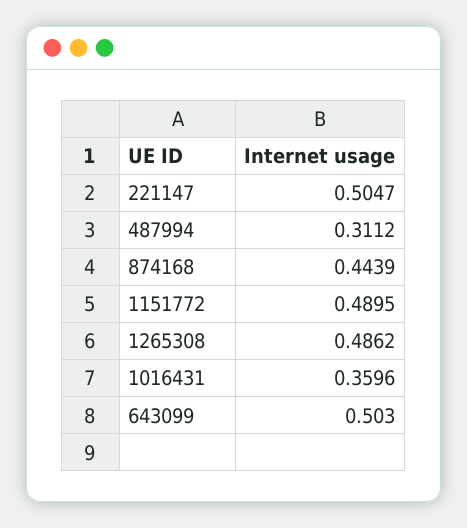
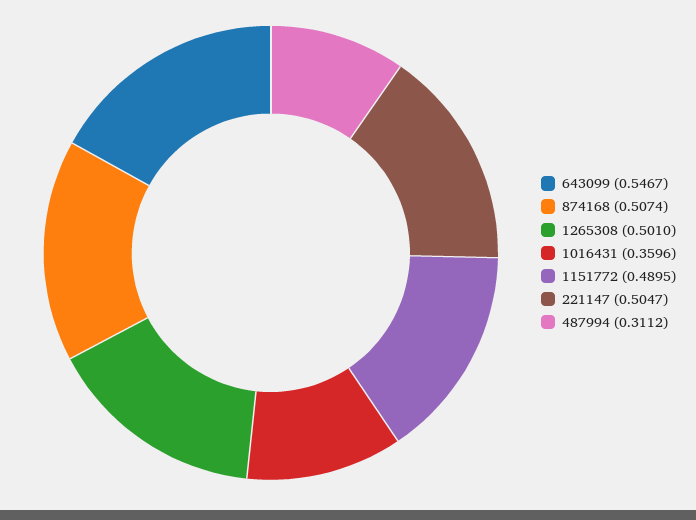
  {
    "221147": 0.5047,
    "487994": 0.3112,
-   "874168": 0.4439,
+   "874168": 0.5074,
    "1151772": 0.4895,
-   "1265308": 0.4862,
+   "1265308": 0.501,
    "1016431": 0.3596,
-   "643099": 0.503
+   "643099": 0.5467
  }

